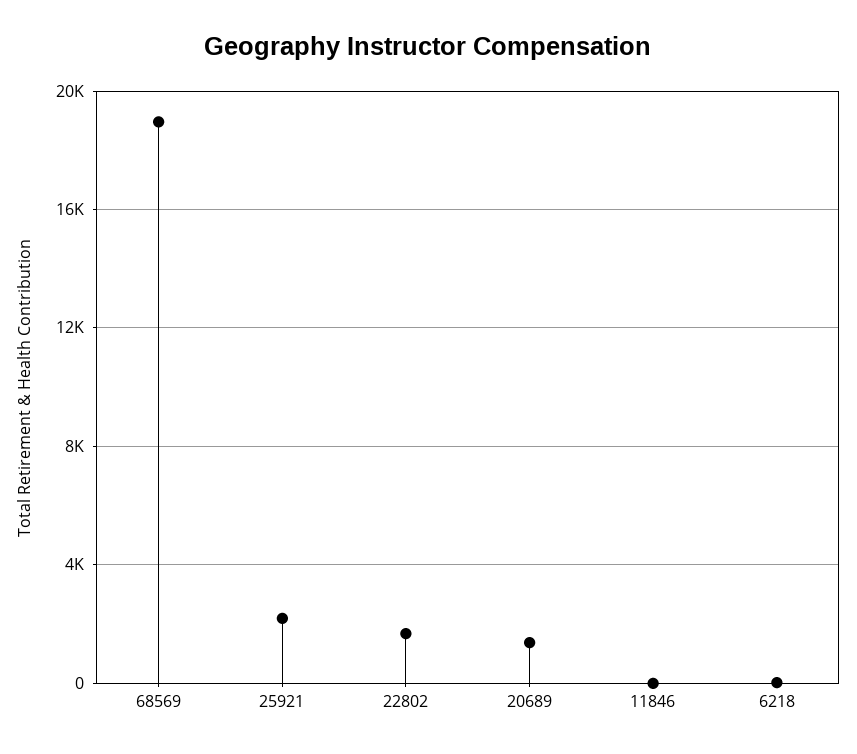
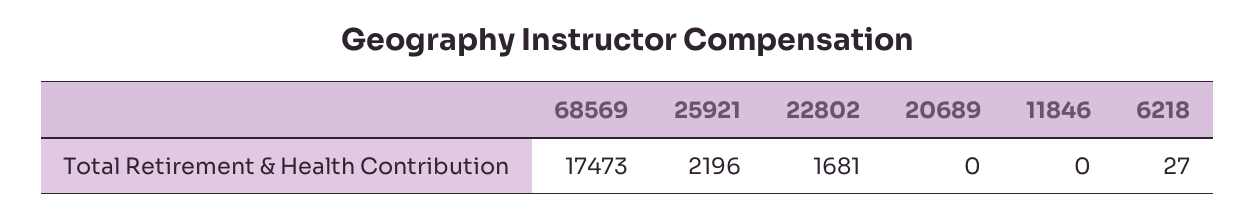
  {
-   "68569": 19000,
+   "68569": 17473,
    "25921": 2196,
    "22802": 1681,
-   "20689": 1500,
+   "20689": 0,
    "11846": 0,
    "6218": 27
  }

